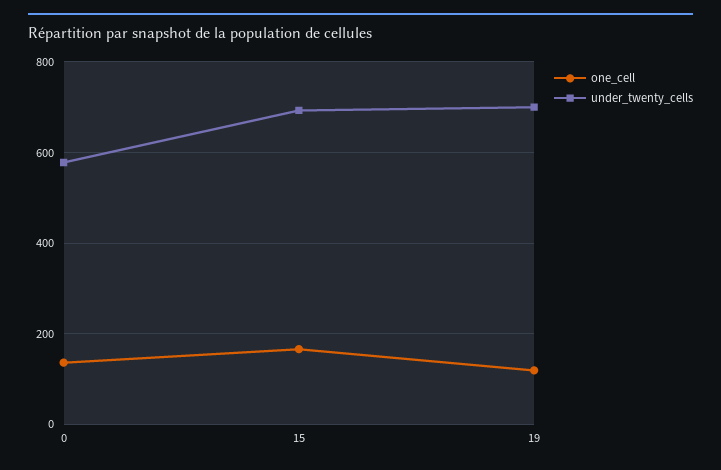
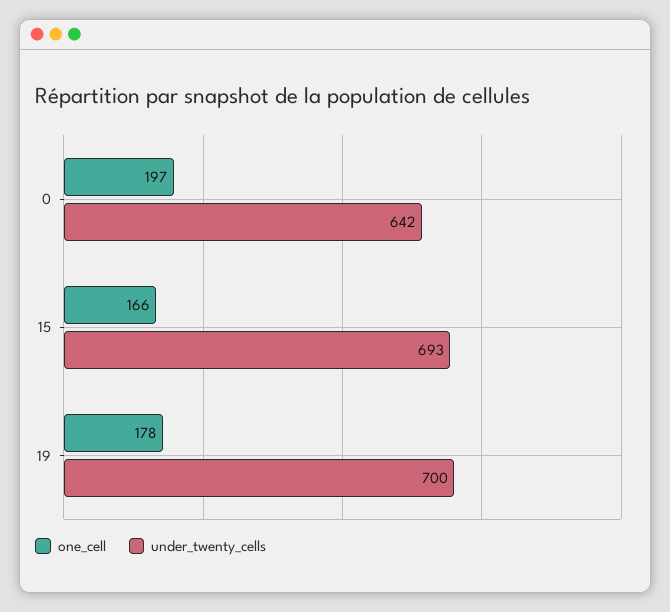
  {
    "one_cell": {
-     "0": 140,
+     "0": 197,
      "15": 166,
-     "19": 120
+     "19": 178
    },
    "under_twenty_cells": {
-     "0": 580,
+     "0": 642,
      "15": 693,
      "19": 700
    }
  }

